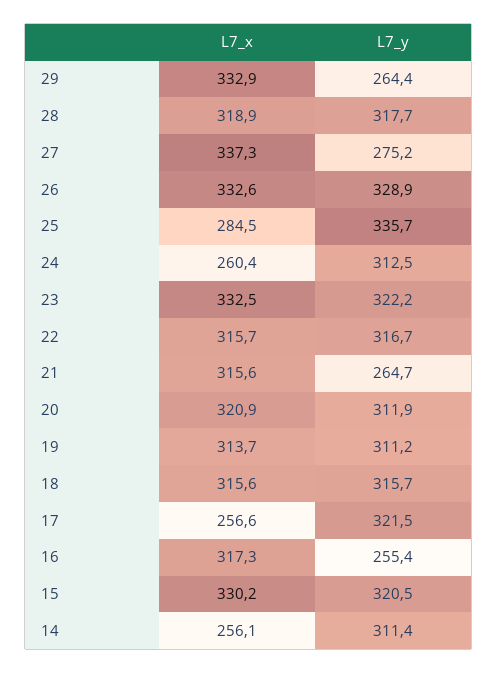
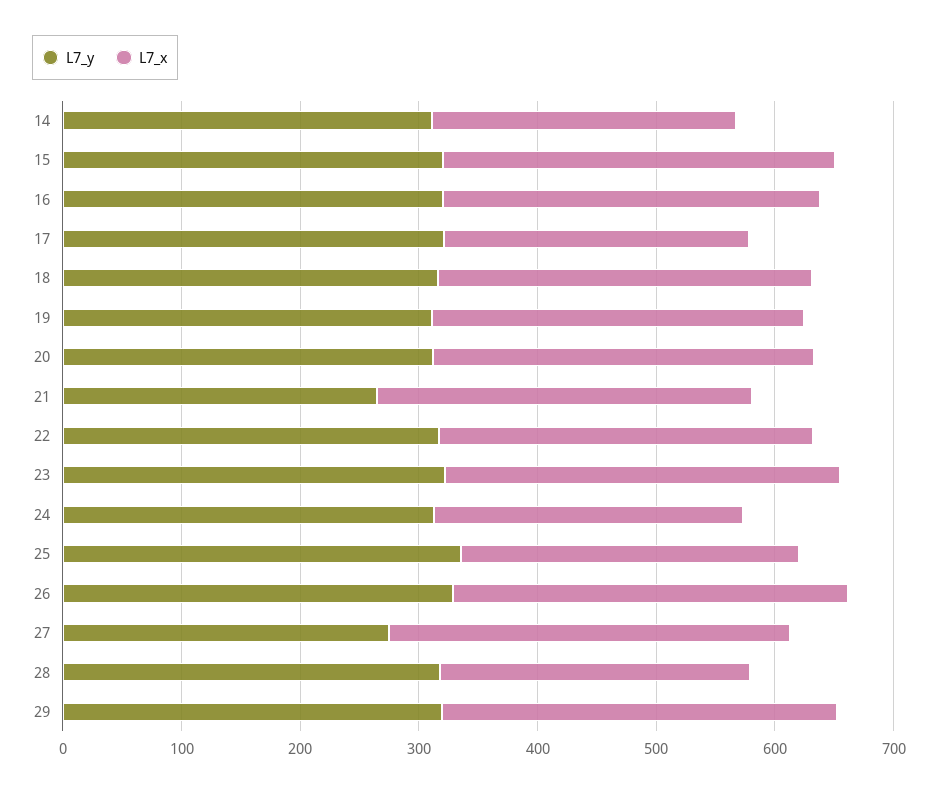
  {
    "L7_x": {
      "29": 332.9,
-     "28": 318.9,
+     "28": 260,
      "27": 337.3,
      "26": 332.6,
      "25": 284.5,
      "24": 260.4,
      "23": 332.5,
      "22": 315.7,
      "21": 315.6,
      "20": 320.9,
      "19": 313.7,
      "18": 315.6,
      "17": 256.6,
      "16": 317.3,
      "15": 330.2,
      "14": 256.1
    },
    "L7_y": {
-     "29": 264.4,
+     "29": 320,
      "28": 317.7,
      "27": 275.2,
      "26": 328.9,
      "25": 335.7,
      "24": 312.5,
      "23": 322.2,
      "22": 316.7,
      "21": 264.7,
      "20": 311.9,
      "19": 311.2,
      "18": 315.7,
      "17": 321.5,
-     "16": 255.4,
+     "16": 320,
      "15": 320.5,
      "14": 311.4
    }
  }

